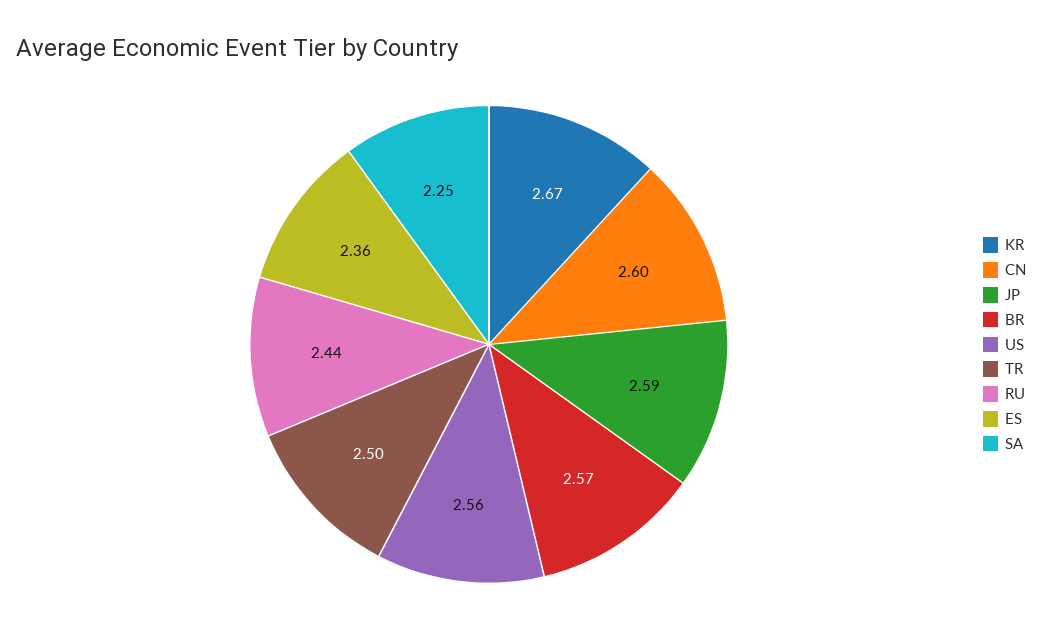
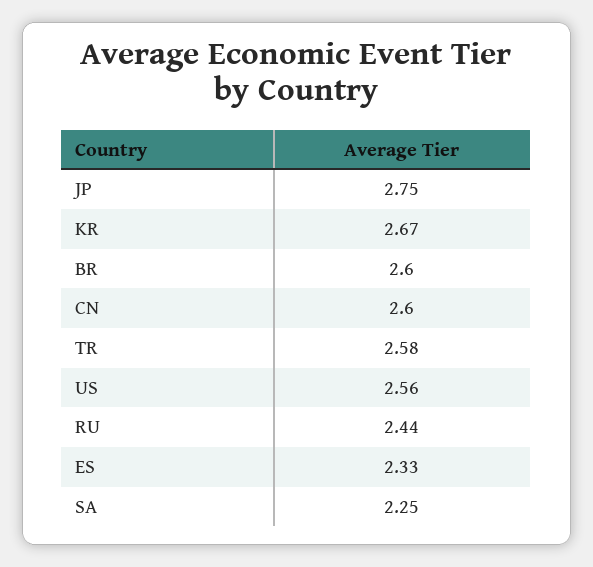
  {
    "KR": 2.67,
    "CN": 2.6,
-   "JP": 2.59,
+   "JP": 2.75,
-   "BR": 2.57,
+   "BR": 2.6,
    "US": 2.56,
-   "TR": 2.5,
+   "TR": 2.58,
    "RU": 2.44,
-   "ES": 2.36,
+   "ES": 2.33,
    "SA": 2.25
  }

